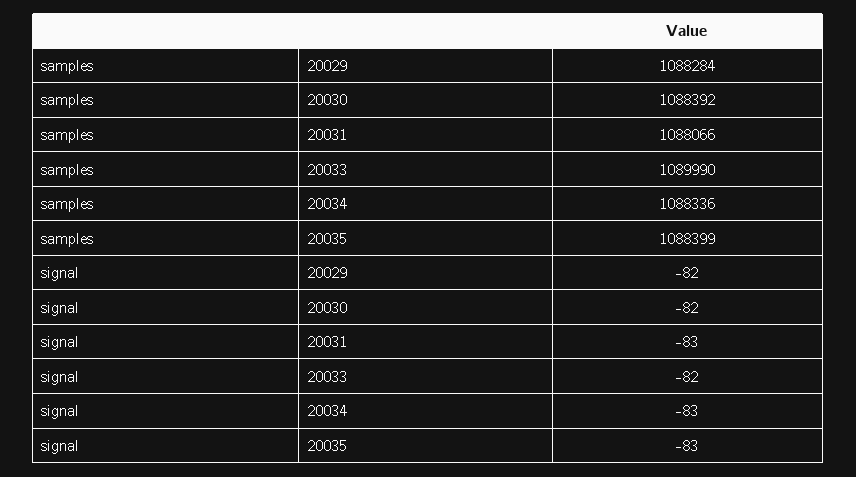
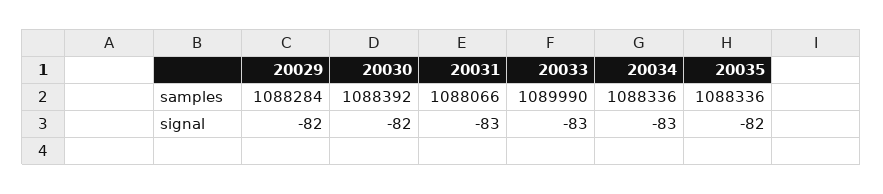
  {
    "samples": {
      "20029": 1088284,
      "20030": 1088392,
      "20031": 1088066,
      "20033": 1089990,
      "20034": 1088336,
-     "20035": 1088399
+     "20035": 1088336
    },
    "signal": {
      "20029": -82,
      "20030": -82,
      "20031": -83,
-     "20033": -82,
+     "20033": -83,
      "20034": -83,
-     "20035": -83
+     "20035": -82
    }
  }

